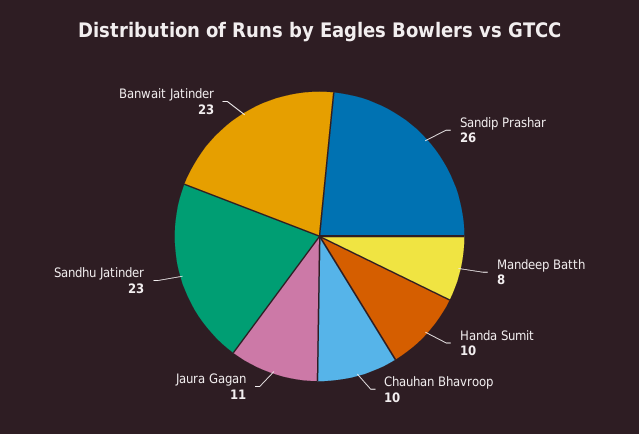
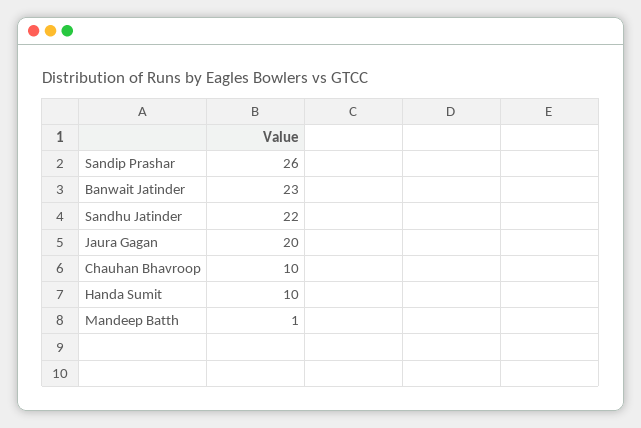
  {
    "Sandip Prashar": 26,
-   "Mandeep Batth": 8,
+   "Mandeep Batth": 1,
    "Handa Sumit": 10,
    "Chauhan Bhavroop": 10,
-   "Jaura Gagan": 11,
+   "Jaura Gagan": 20,
-   "Sandhu Jatinder": 23,
+   "Sandhu Jatinder": 22,
    "Banwait Jatinder": 23
  }

